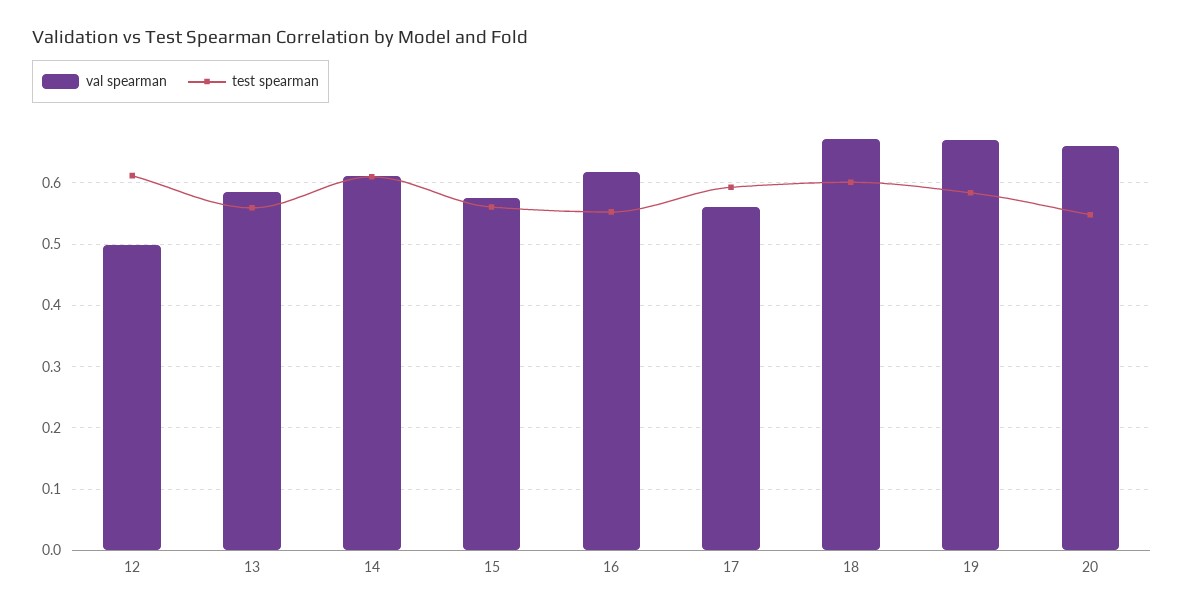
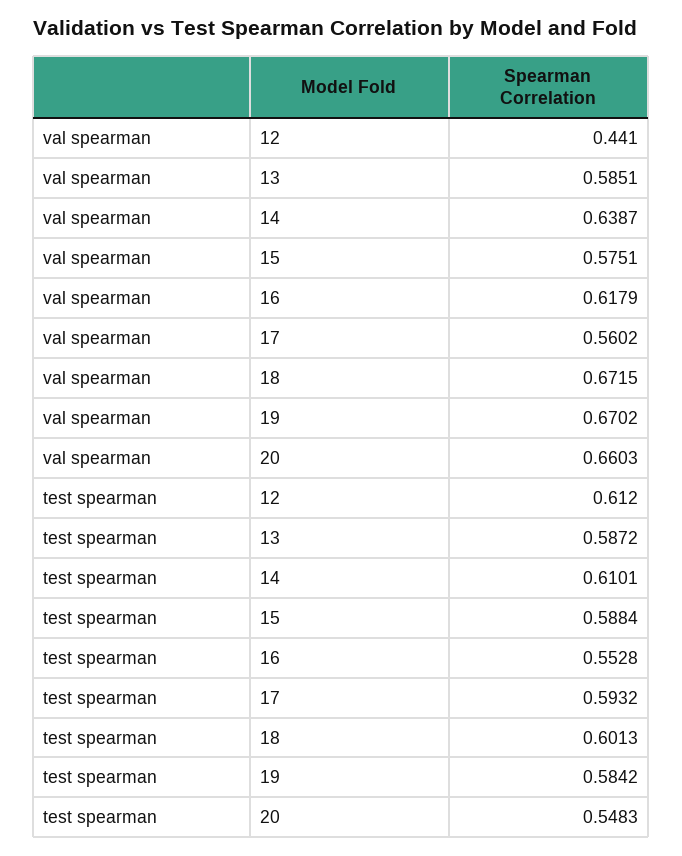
  {
    "val spearman": {
-     "12": 0.5,
+     "12": 0.441,
      "13": 0.5851,
-     "14": 0.61,
+     "14": 0.6387,
      "15": 0.5751,
      "16": 0.6179,
      "17": 0.5602,
      "18": 0.6715,
      "19": 0.6702,
      "20": 0.6603
    },
    "test spearman": {
      "12": 0.612,
-     "13": 0.56,
+     "13": 0.5872,
      "14": 0.6101,
-     "15": 0.56,
+     "15": 0.5884,
      "16": 0.5528,
      "17": 0.5932,
      "18": 0.6013,
      "19": 0.5842,
      "20": 0.5483
    }
  }

